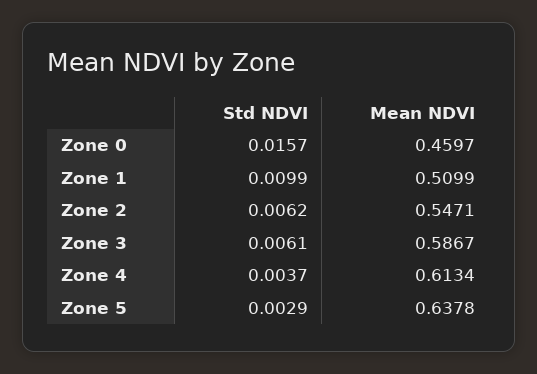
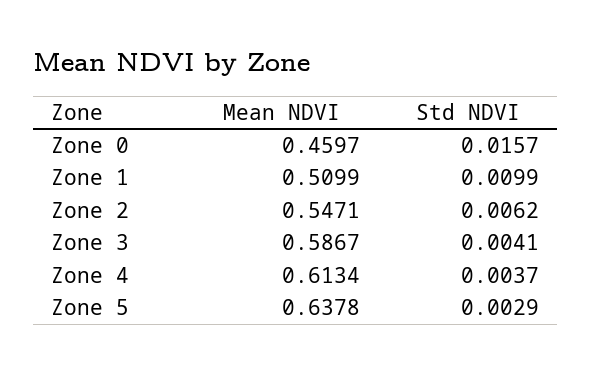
  {
    "Std NDVI": {
      "Zone 0": 0.0157,
      "Zone 1": 0.0099,
      "Zone 2": 0.0062,
-     "Zone 3": 0.0061,
+     "Zone 3": 0.0041,
      "Zone 4": 0.0037,
      "Zone 5": 0.0029
    },
    "Mean NDVI": {
      "Zone 0": 0.4597,
      "Zone 1": 0.5099,
      "Zone 2": 0.5471,
      "Zone 3": 0.5867,
      "Zone 4": 0.6134,
      "Zone 5": 0.6378
    }
  }

